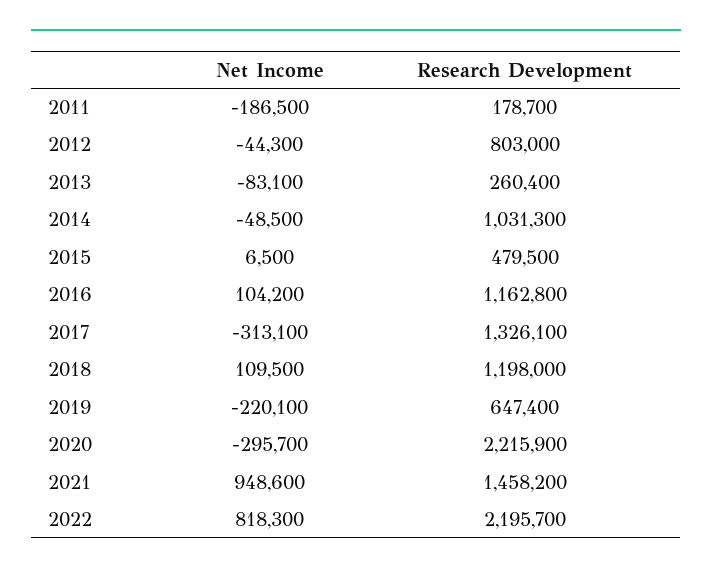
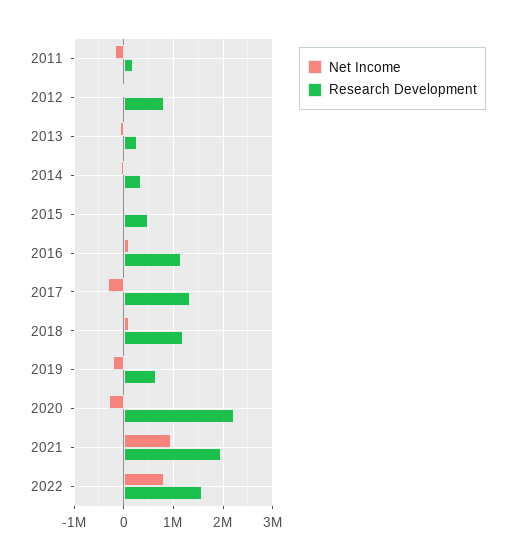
  {
    "Net Income": {
      "2011": -186500,
      "2012": -44300,
      "2013": -83100,
      "2014": -48500,
      "2015": 6500,
      "2016": 104200,
      "2017": -313100,
      "2018": 109500,
      "2019": -220100,
      "2020": -295700,
      "2021": 948600,
      "2022": 818300
    },
    "Research Development": {
      "2011": 178700,
      "2012": 803000,
      "2013": 260400,
-     "2014": 1031300,
+     "2014": 400000,
      "2015": 479500,
      "2016": 1162800,
      "2017": 1326100,
      "2018": 1198000,
      "2019": 647400,
      "2020": 2215900,
-     "2021": 1458200,
+     "2021": 2000000,
-     "2022": 2195700
+     "2022": 1600000
    }
  }

